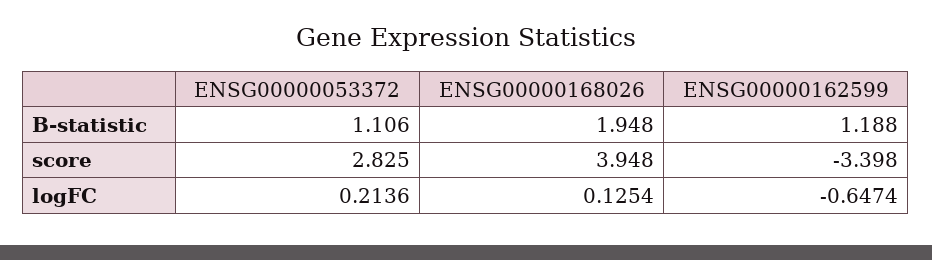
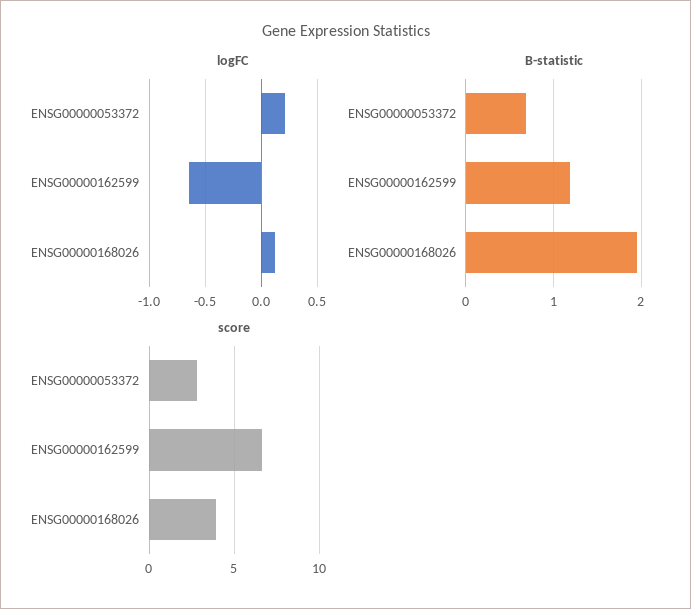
  {
    "B-statistic": {
-     "ENSG00000053372": 1.106,
+     "ENSG00000053372": 0.7,
      "ENSG00000168026": 1.948,
      "ENSG00000162599": 1.188
    },
    "score": {
      "ENSG00000053372": 2.825,
      "ENSG00000168026": 3.948,
-     "ENSG00000162599": -3.398
+     "ENSG00000162599": 6.5
    },
    "logFC": {
      "ENSG00000053372": 0.2136,
      "ENSG00000168026": 0.1254,
      "ENSG00000162599": -0.6474
    }
  }

